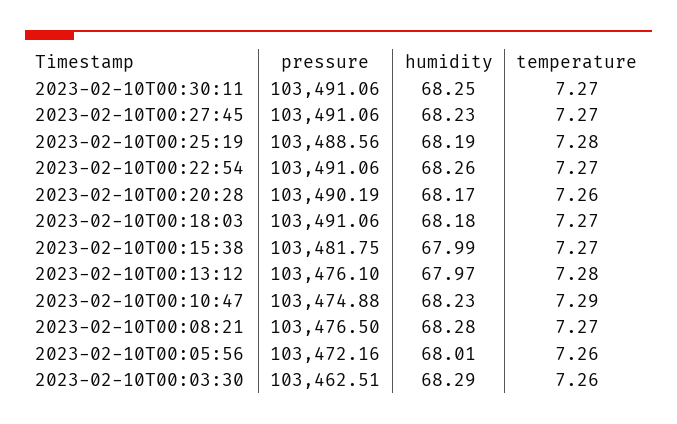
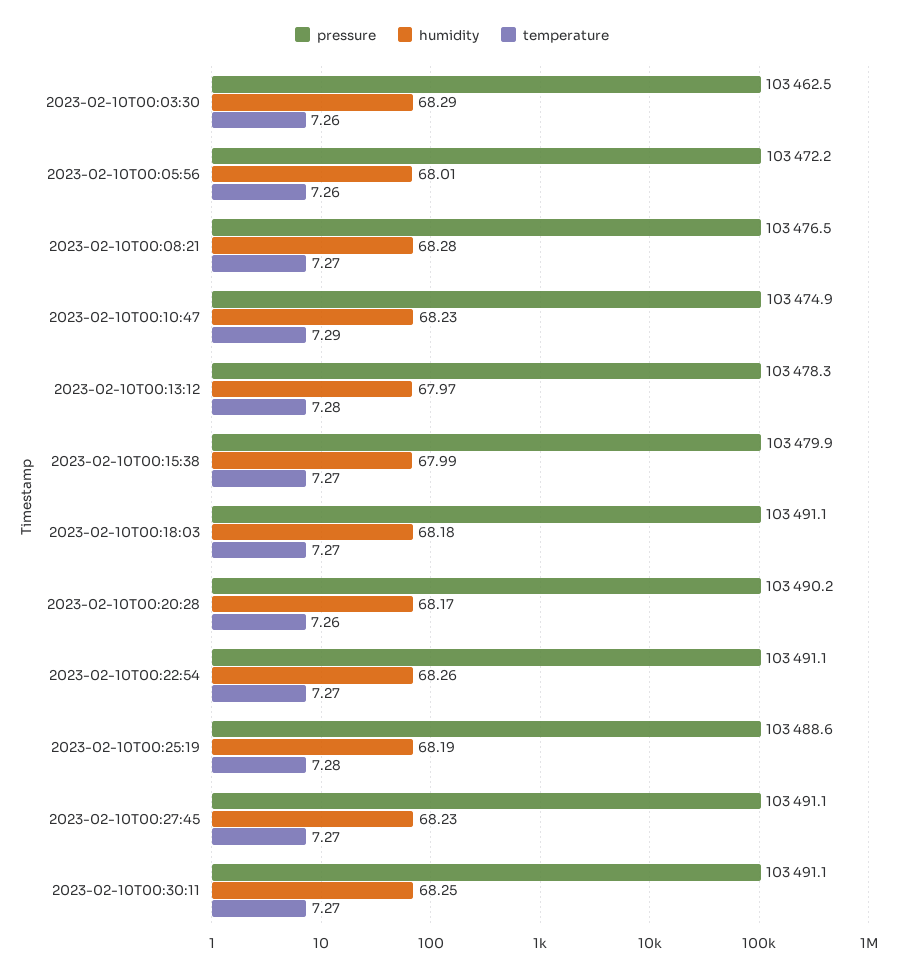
  {
    "pressure": {
      "2023-02-10T00:30:11": 103491.06,
      "2023-02-10T00:27:45": 103491.06,
      "2023-02-10T00:25:19": 103488.56,
      "2023-02-10T00:22:54": 103491.06,
      "2023-02-10T00:20:28": 103490.19,
      "2023-02-10T00:18:03": 103491.06,
-     "2023-02-10T00:15:38": 103481.75,
+     "2023-02-10T00:15:38": 103479.9,
-     "2023-02-10T00:13:12": 103476.1,
+     "2023-02-10T00:13:12": 103478.3,
      "2023-02-10T00:10:47": 103474.88,
      "2023-02-10T00:08:21": 103476.5,
      "2023-02-10T00:05:56": 103472.16,
      "2023-02-10T00:03:30": 103462.51
    },
    "humidity": {
      "2023-02-10T00:30:11": 68.25,
      "2023-02-10T00:27:45": 68.23,
      "2023-02-10T00:25:19": 68.19,
      "2023-02-10T00:22:54": 68.26,
      "2023-02-10T00:20:28": 68.17,
      "2023-02-10T00:18:03": 68.18,
      "2023-02-10T00:15:38": 67.99,
      "2023-02-10T00:13:12": 67.97,
      "2023-02-10T00:10:47": 68.23,
      "2023-02-10T00:08:21": 68.28,
      "2023-02-10T00:05:56": 68.01,
      "2023-02-10T00:03:30": 68.29
    },
    "temperature": {
      "2023-02-10T00:30:11": 7.27,
      "2023-02-10T00:27:45": 7.27,
      "2023-02-10T00:25:19": 7.28,
      "2023-02-10T00:22:54": 7.27,
      "2023-02-10T00:20:28": 7.26,
      "2023-02-10T00:18:03": 7.27,
      "2023-02-10T00:15:38": 7.27,
      "2023-02-10T00:13:12": 7.28,
      "2023-02-10T00:10:47": 7.29,
      "2023-02-10T00:08:21": 7.27,
      "2023-02-10T00:05:56": 7.26,
      "2023-02-10T00:03:30": 7.26
    }
  }

